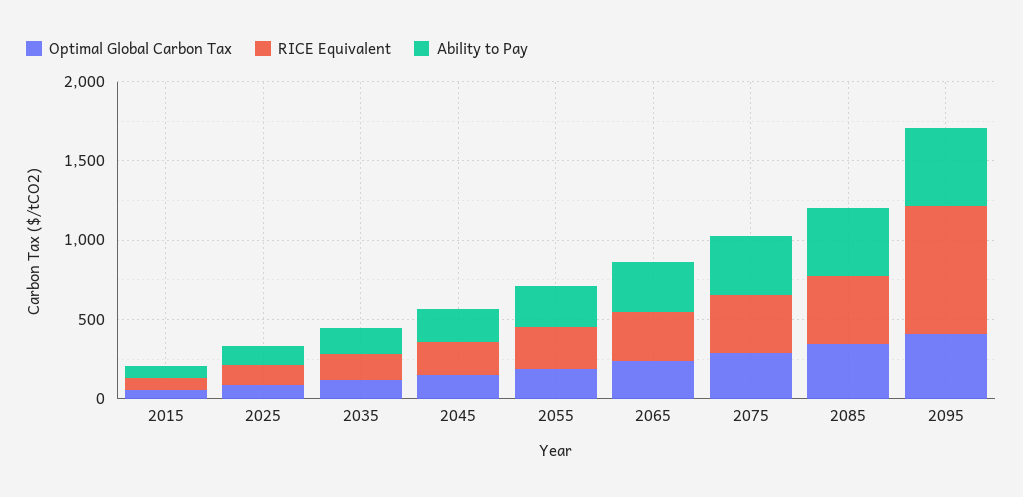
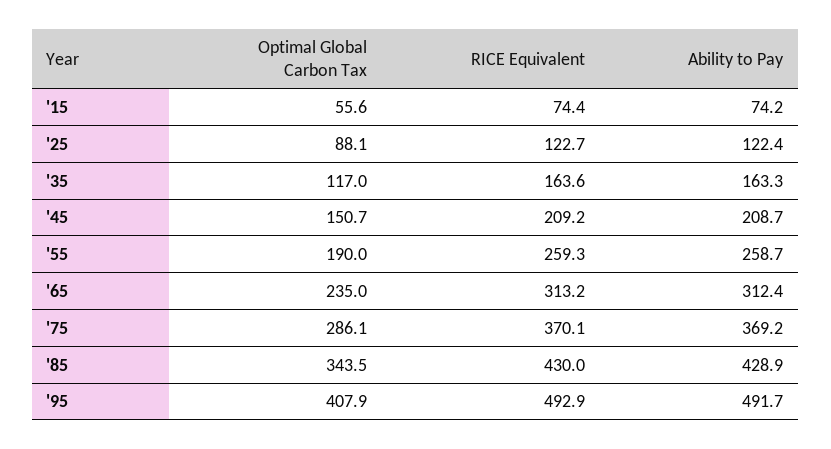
  {
    "Optimal Global Carbon Tax": {
      "2015": 55.6,
      "2025": 88.1,
      "2035": 117,
      "2045": 150.7,
      "2055": 190,
      "2065": 235,
      "2075": 286.1,
      "2085": 343.5,
      "2095": 407.9
    },
    "RICE Equivalent": {
      "2015": 74.4,
      "2025": 122.7,
      "2035": 163.6,
      "2045": 209.2,
      "2055": 259.3,
      "2065": 313.2,
      "2075": 370.1,
      "2085": 430,
-     "2095": 800
+     "2095": 492.9
    },
    "Ability to Pay": {
      "2015": 74.2,
      "2025": 122.4,
      "2035": 163.3,
      "2045": 208.7,
      "2055": 258.7,
      "2065": 312.4,
      "2075": 369.2,
      "2085": 428.9,
      "2095": 491.7
    }
  }

